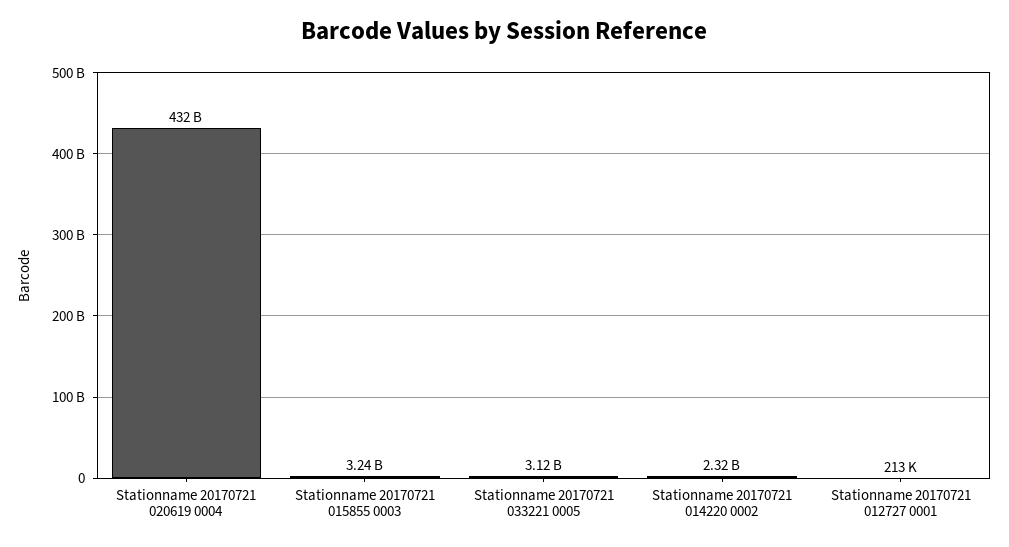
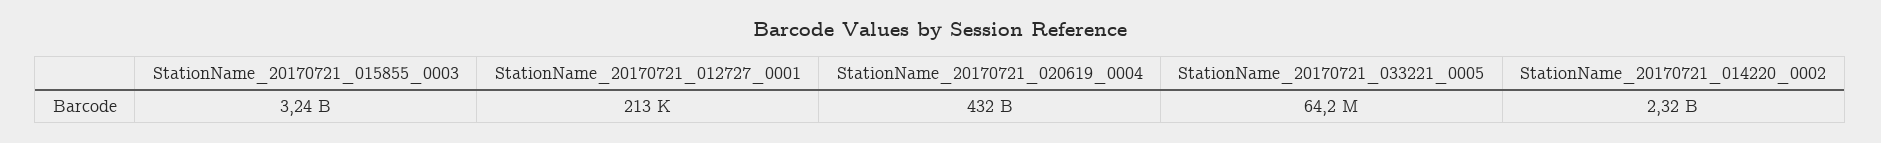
  {
    "Stationname 20170721 020619 0004": 432000000000,
    "Stationname 20170721 015855 0003": 3240000000,
-   "Stationname 20170721 033221 0005": 3120000000,
+   "Stationname 20170721 033221 0005": 64200000,
    "Stationname 20170721 014220 0002": 2320000000,
    "Stationname 20170721 012727 0001": 213000
  }

